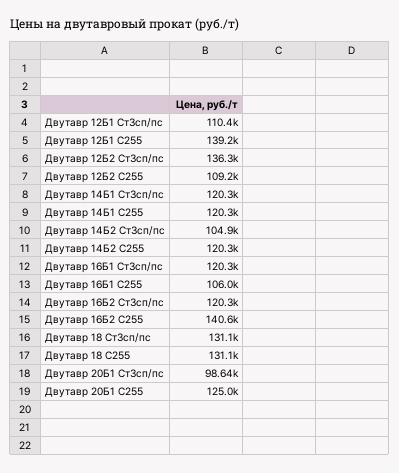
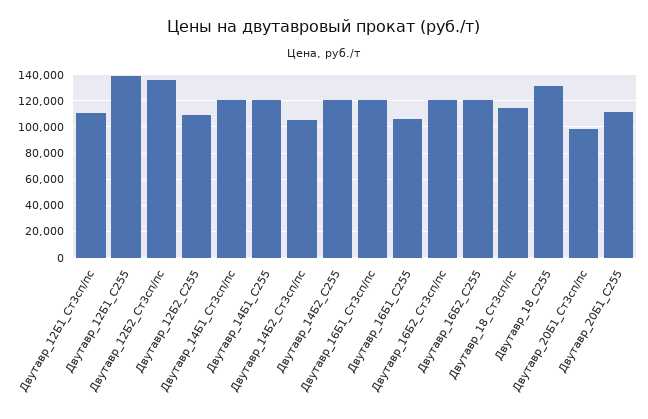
  {
    "Двутавр 12Б1 Ст3сп/пс": 110400,
    "Двутавр 12Б1 С255": 139200,
    "Двутавр 12Б2 Ст3сп/пс": 136300,
    "Двутавр 12Б2 С255": 109200,
    "Двутавр 14Б1 Ст3сп/пс": 120300,
    "Двутавр 14Б1 С255": 120300,
    "Двутавр 14Б2 Ст3сп/пс": 104900,
    "Двутавр 14Б2 С255": 120300,
    "Двутавр 16Б1 Ст3сп/пс": 120300,
    "Двутавр 16Б1 С255": 106000,
    "Двутавр 16Б2 Ст3сп/пс": 120300,
-   "Двутавр 16Б2 С255": 140600,
+   "Двутавр 16Б2 С255": 120000,
-   "Двутавр 18 Ст3сп/пс": 131100,
+   "Двутавр 18 Ст3сп/пс": 115000,
    "Двутавр 18 С255": 131100,
    "Двутавр 20Б1 Ст3сп/пс": 98640,
-   "Двутавр 20Б1 С255": 125000
+   "Двутавр 20Б1 С255": 110000
  }

